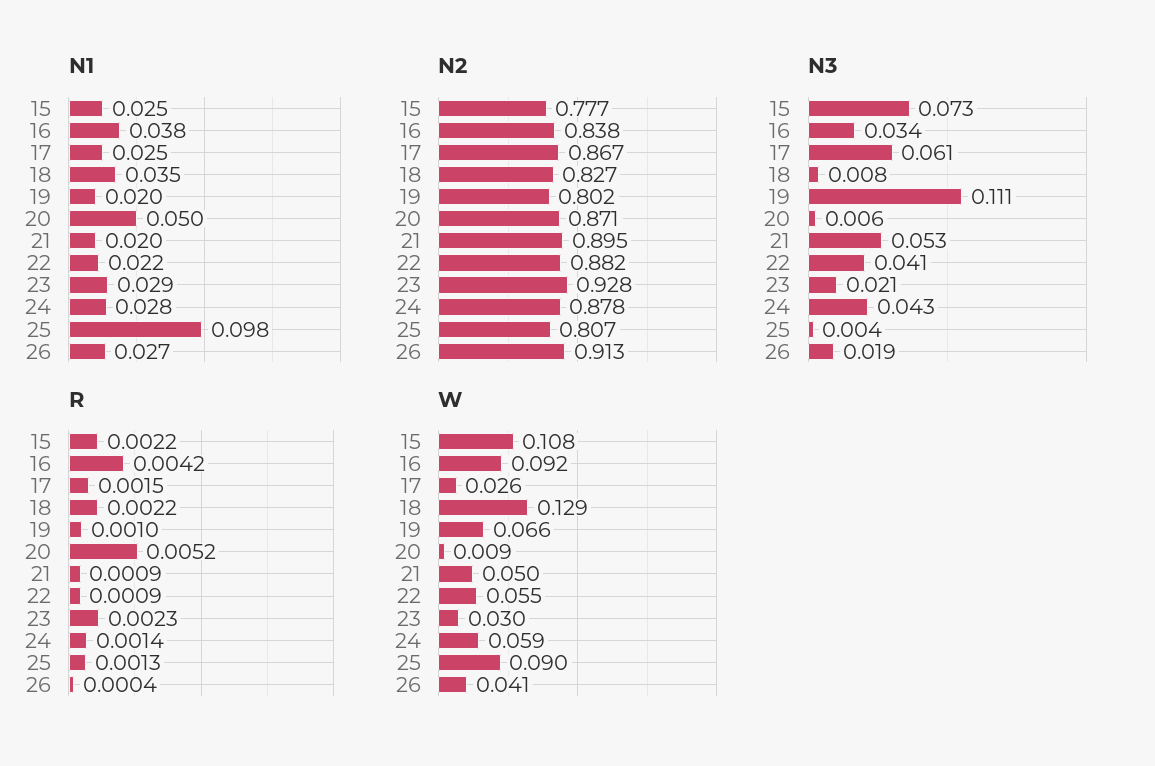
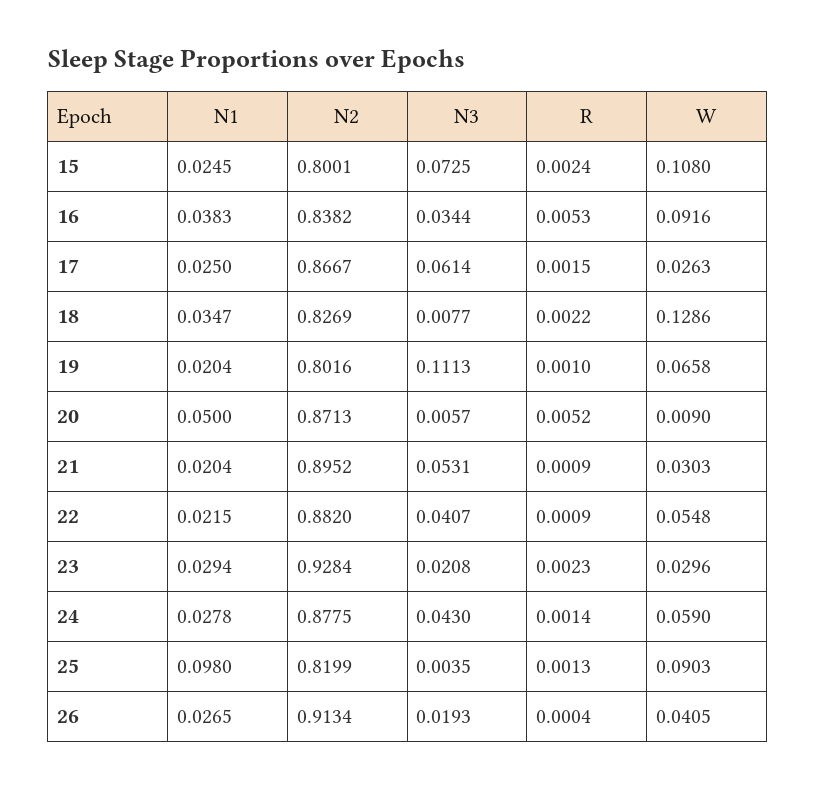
  {
    "N1": {
      "15": 0.0245,
      "16": 0.0383,
      "17": 0.025,
      "18": 0.0347,
      "19": 0.0204,
      "20": 0.05,
      "21": 0.0204,
      "22": 0.0215,
      "23": 0.0294,
      "24": 0.0278,
      "25": 0.098,
      "26": 0.0265
    },
    "N2": {
-     "15": 0.777,
+     "15": 0.8001,
      "16": 0.8382,
      "17": 0.8667,
      "18": 0.8269,
      "19": 0.8016,
      "20": 0.8713,
      "21": 0.8952,
      "22": 0.882,
      "23": 0.9284,
      "24": 0.8775,
-     "25": 0.807,
+     "25": 0.8199,
      "26": 0.9134
    },
    "N3": {
      "15": 0.0725,
      "16": 0.0344,
      "17": 0.0614,
      "18": 0.0077,
      "19": 0.1113,
      "20": 0.0057,
      "21": 0.0531,
      "22": 0.0407,
      "23": 0.0208,
      "24": 0.043,
      "25": 0.0035,
      "26": 0.0193
    },
    "R": {
-     "15": 0.0022,
+     "15": 0.0024,
-     "16": 0.0042,
+     "16": 0.0053,
      "17": 0.0015,
      "18": 0.0022,
      "19": 0.001,
      "20": 0.0052,
      "21": 0.0009,
      "22": 0.0009,
      "23": 0.0023,
      "24": 0.0014,
      "25": 0.0013,
      "26": 0.0004
    },
    "W": {
      "15": 0.108,
      "16": 0.0916,
      "17": 0.0263,
      "18": 0.1286,
      "19": 0.0658,
      "20": 0.009,
-     "21": 0.05,
+     "21": 0.0303,
      "22": 0.0548,
      "23": 0.0296,
      "24": 0.059,
      "25": 0.0903,
      "26": 0.0405
    }
  }

